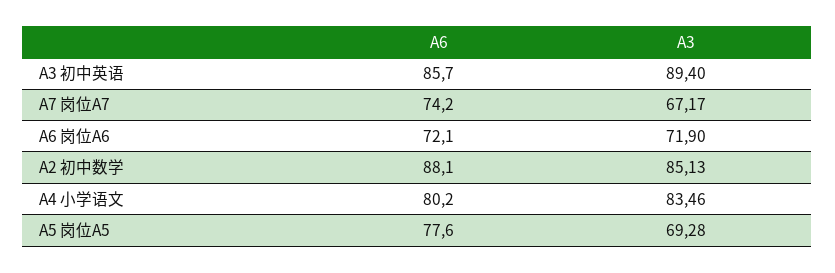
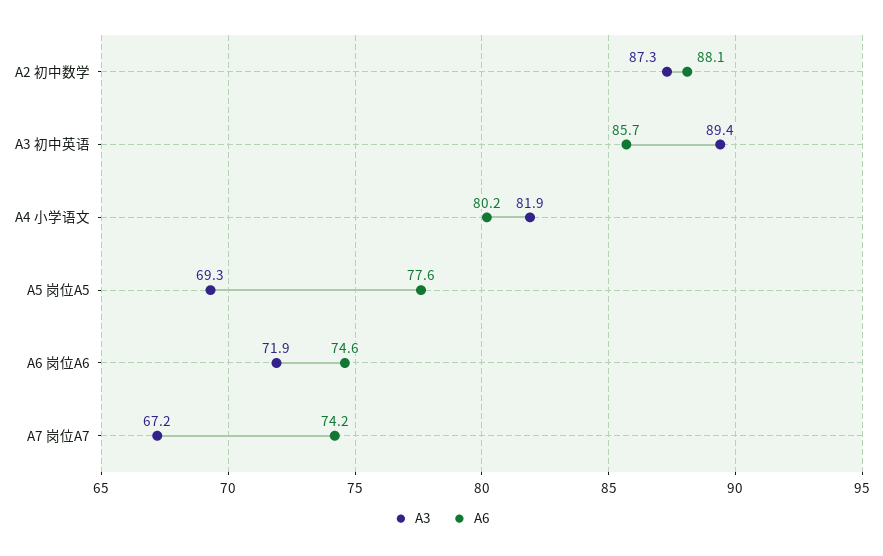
  {
    "A6": {
      "A3 初中英语": 85.7,
      "A7 岗位A7": 74.2,
-     "A6 岗位A6": 72.1,
+     "A6 岗位A6": 74.6,
      "A2 初中数学": 88.1,
      "A4 小学语文": 80.2,
      "A5 岗位A5": 77.6
    },
    "A3": {
      "A3 初中英语": 89.4,
      "A7 岗位A7": 67.17,
      "A6 岗位A6": 71.9,
-     "A2 初中数学": 85.13,
+     "A2 初中数学": 87.3,
-     "A4 小学语文": 83.46,
+     "A4 小学语文": 81.9,
      "A5 岗位A5": 69.28
    }
  }

